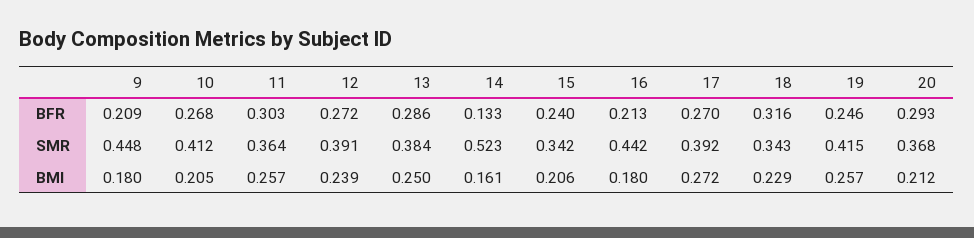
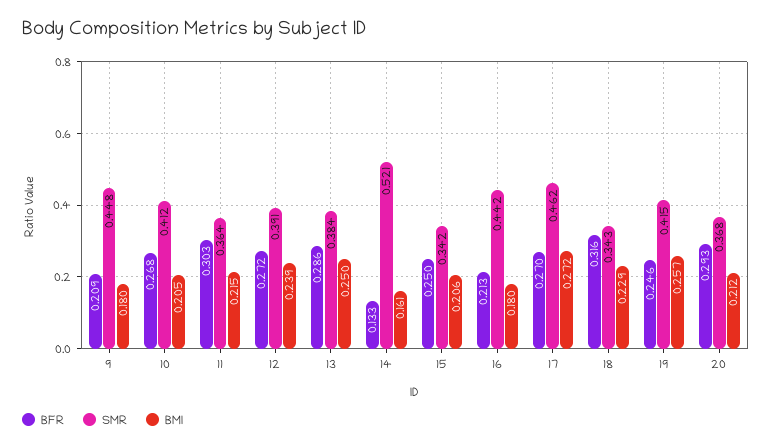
  {
    "BFR": {
      "9": 0.209,
      "10": 0.268,
      "11": 0.303,
      "12": 0.272,
      "13": 0.286,
      "14": 0.133,
-     "15": 0.24,
+     "15": 0.25,
      "16": 0.213,
      "17": 0.27,
      "18": 0.316,
      "19": 0.246,
      "20": 0.293
    },
    "SMR": {
      "9": 0.448,
      "10": 0.412,
      "11": 0.364,
      "12": 0.391,
      "13": 0.384,
-     "14": 0.523,
+     "14": 0.521,
      "15": 0.342,
      "16": 0.442,
-     "17": 0.392,
+     "17": 0.462,
      "18": 0.343,
      "19": 0.415,
      "20": 0.368
    },
    "BMI": {
      "9": 0.18,
      "10": 0.205,
-     "11": 0.257,
+     "11": 0.215,
      "12": 0.239,
      "13": 0.25,
      "14": 0.161,
      "15": 0.206,
      "16": 0.18,
      "17": 0.272,
      "18": 0.229,
      "19": 0.257,
      "20": 0.212
    }
  }

